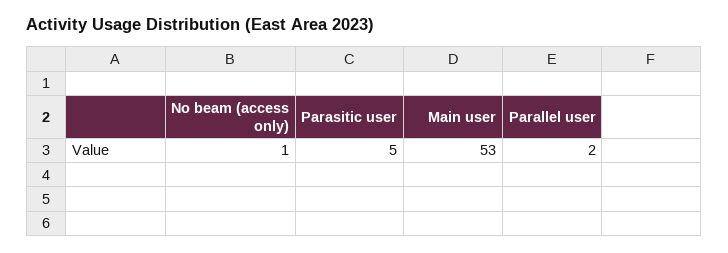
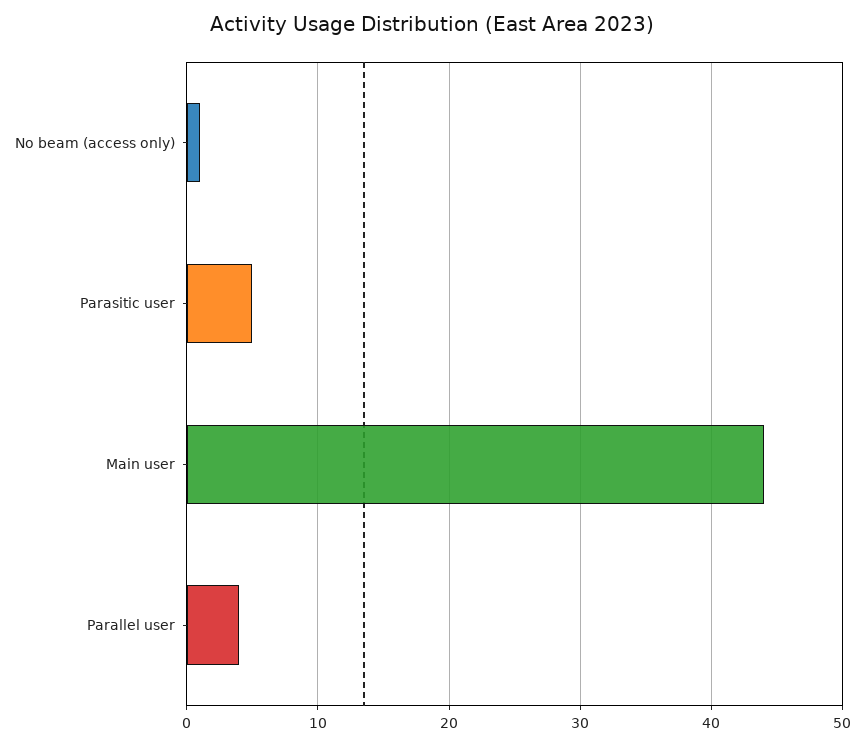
  {
    "No beam (access only)": 1,
    "Parasitic user": 5,
-   "Main user": 53,
+   "Main user": 44,
-   "Parallel user": 2
+   "Parallel user": 4
  }

